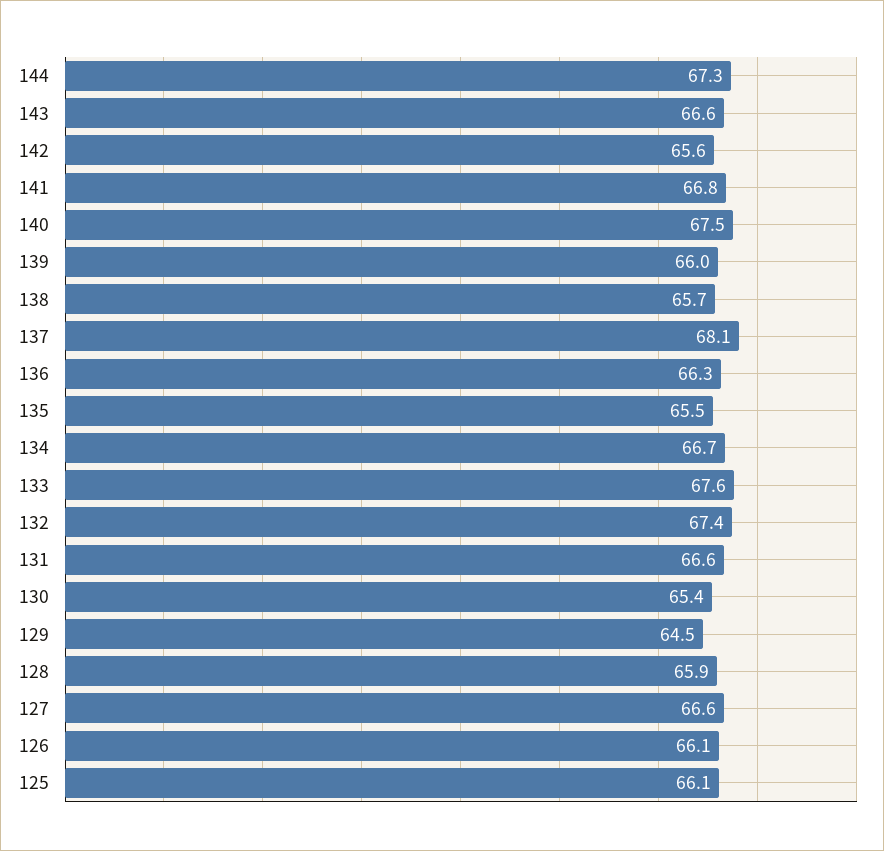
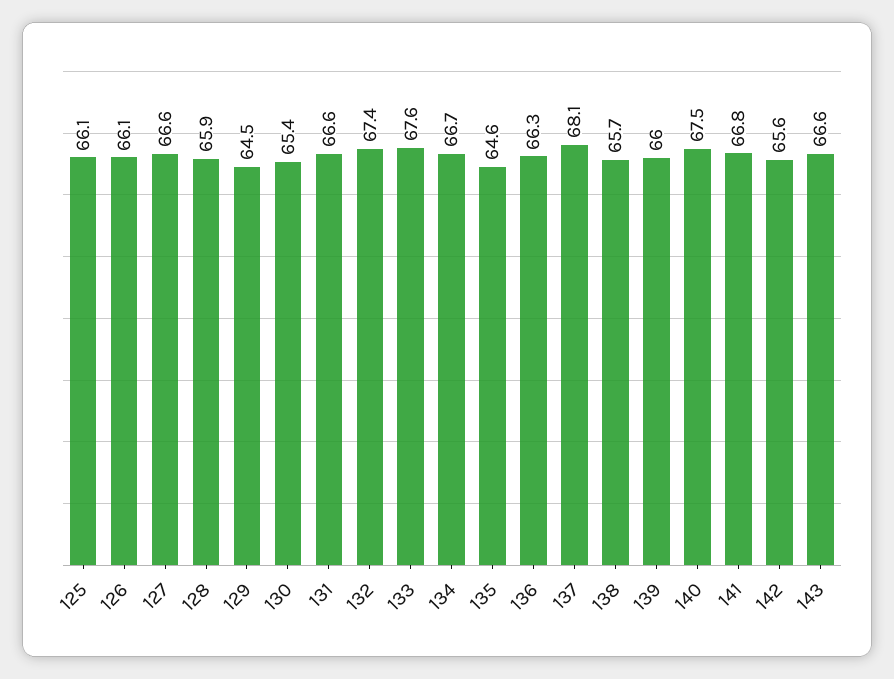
  {
-   "144": 67.3,
    "143": 66.6,
    "142": 65.6,
    "141": 66.8,
    "140": 67.5,
    "139": 66,
    "138": 65.7,
    "137": 68.1,
    "136": 66.3,
-   "135": 65.5,
+   "135": 64.6,
    "134": 66.7,
    "133": 67.6,
    "132": 67.4,
    "131": 66.6,
    "130": 65.4,
    "129": 64.5,
    "128": 65.9,
    "127": 66.6,
    "126": 66.1,
    "125": 66.1
  }

